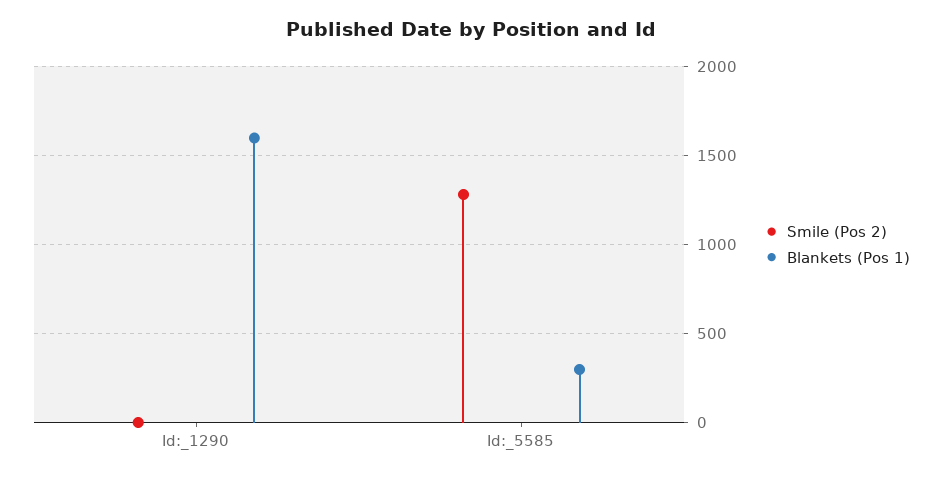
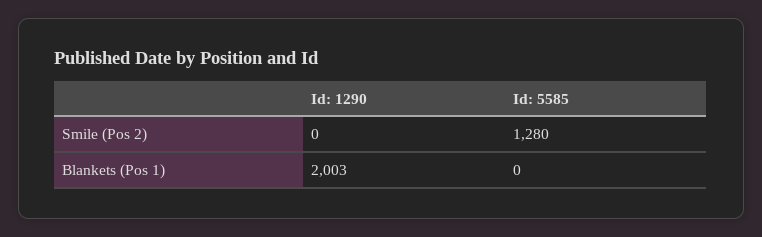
  {
    "Smile (Pos 2)": {
      "Id:_1290": 0,
      "Id:_5585": 1280
    },
    "Blankets (Pos 1)": {
-     "Id:_1290": 1600,
+     "Id:_1290": 2003,
-     "Id:_5585": 300
+     "Id:_5585": 0
    }
  }

